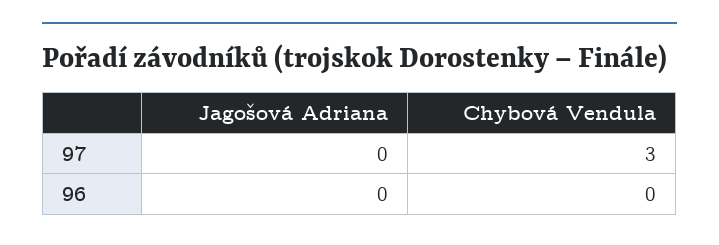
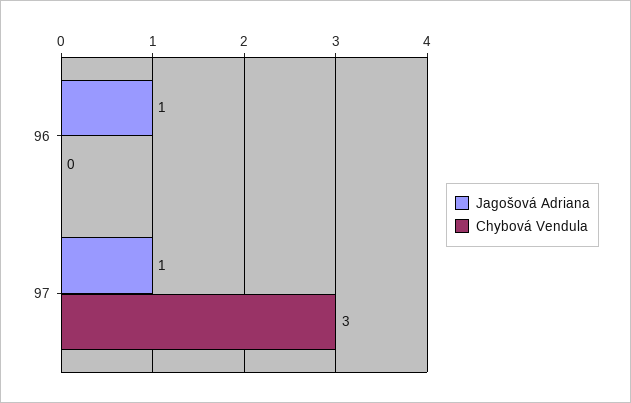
  {
    "Jagošová Adriana": {
-     "97": 0,
+     "97": 1,
-     "96": 0
+     "96": 1
    },
    "Chybová Vendula": {
      "97": 3,
      "96": 0
    }
  }

